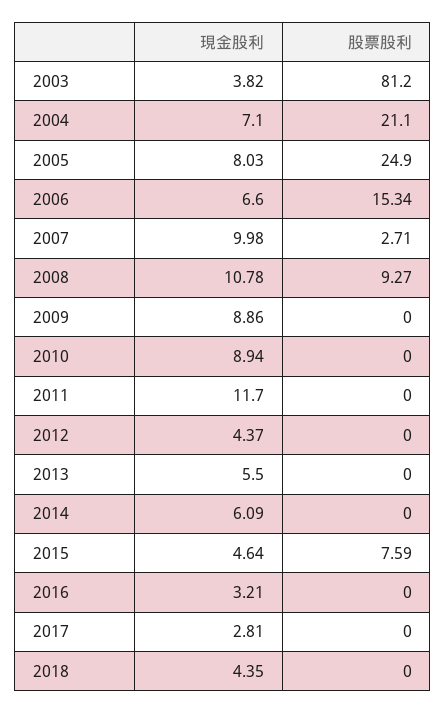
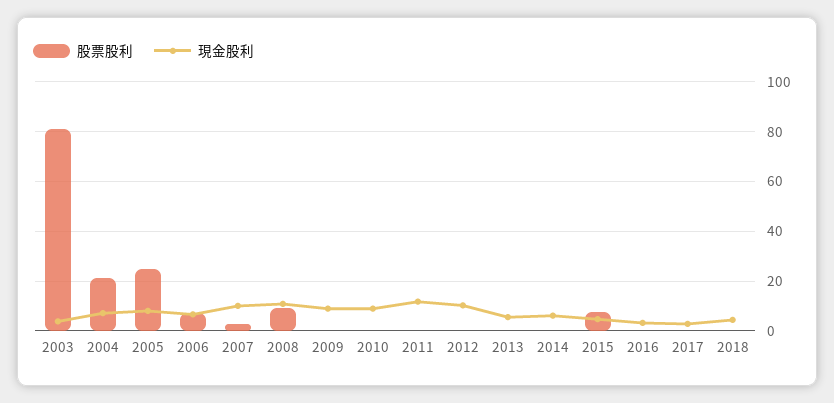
  {
    "現金股利": {
      "2003": 3.82,
      "2004": 7.1,
      "2005": 8.03,
      "2006": 6.6,
      "2007": 9.98,
      "2008": 10.78,
      "2009": 8.86,
      "2010": 8.94,
      "2011": 11.7,
-     "2012": 4.37,
+     "2012": 10,
      "2013": 5.5,
      "2014": 6.09,
      "2015": 4.64,
      "2016": 3.21,
      "2017": 2.81,
      "2018": 4.35
    },
    "股票股利": {
      "2003": 81.2,
      "2004": 21.1,
      "2005": 24.9,
-     "2006": 15.34,
+     "2006": 7.5,
      "2007": 2.71,
      "2008": 9.27,
      "2009": 0,
      "2010": 0,
      "2011": 0,
      "2012": 0,
      "2013": 0,
      "2014": 0,
      "2015": 7.59,
      "2016": 0,
      "2017": 0,
      "2018": 0
    }
  }

